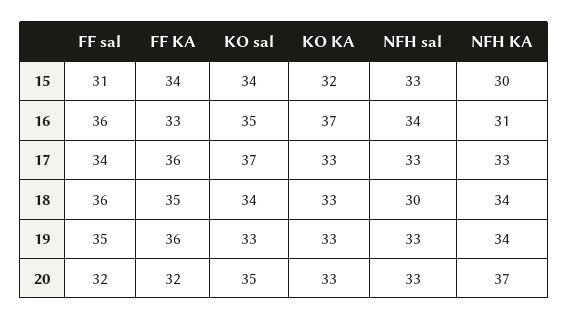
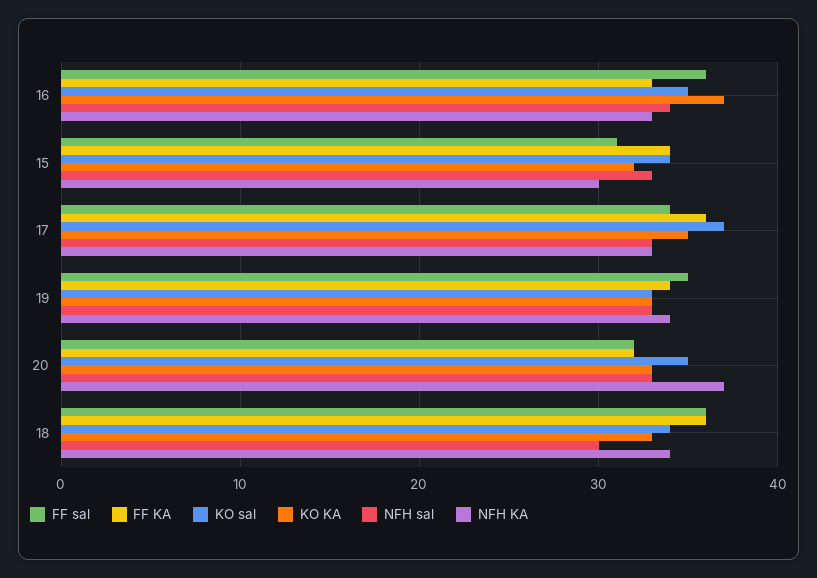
  {
    "FF sal": {
      "15": 31,
      "16": 36,
      "17": 34,
      "18": 36,
      "19": 35,
      "20": 32
    },
    "FF KA": {
      "15": 34,
      "16": 33,
      "17": 36,
-     "18": 35,
+     "18": 36,
-     "19": 36,
+     "19": 34,
      "20": 32
    },
    "KO sal": {
      "15": 34,
      "16": 35,
      "17": 37,
      "18": 34,
      "19": 33,
      "20": 35
    },
    "KO KA": {
      "15": 32,
      "16": 37,
-     "17": 33,
+     "17": 35,
      "18": 33,
      "19": 33,
      "20": 33
    },
    "NFH sal": {
      "15": 33,
      "16": 34,
      "17": 33,
      "18": 30,
      "19": 33,
      "20": 33
    },
    "NFH KA": {
      "15": 30,
-     "16": 31,
+     "16": 33,
      "17": 33,
      "18": 34,
      "19": 34,
      "20": 37
    }
  }

